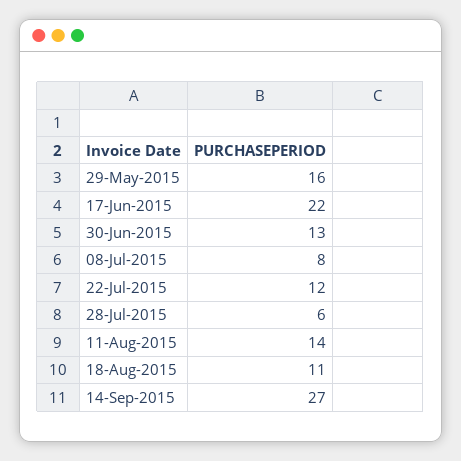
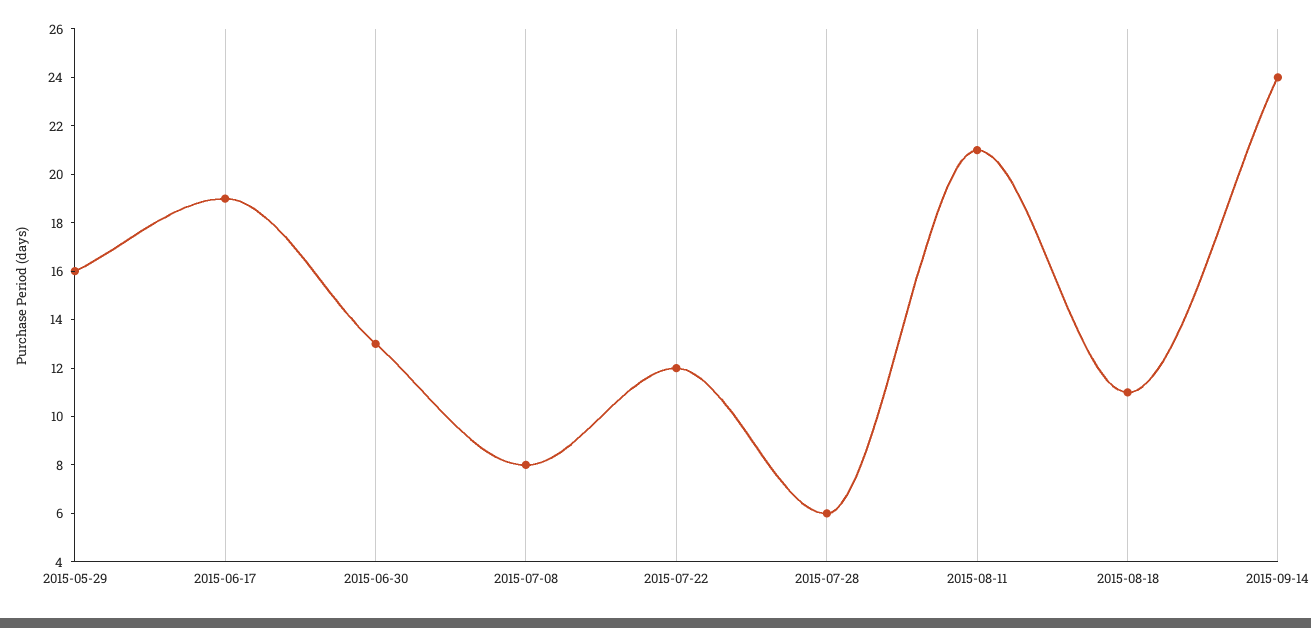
  {
    "29-May-2015": 16,
-   "17-Jun-2015": 22,
+   "17-Jun-2015": 19,
    "30-Jun-2015": 13,
    "08-Jul-2015": 8,
    "22-Jul-2015": 12,
    "28-Jul-2015": 6,
-   "11-Aug-2015": 14,
+   "11-Aug-2015": 21,
    "18-Aug-2015": 11,
-   "14-Sep-2015": 27
+   "14-Sep-2015": 24
  }

